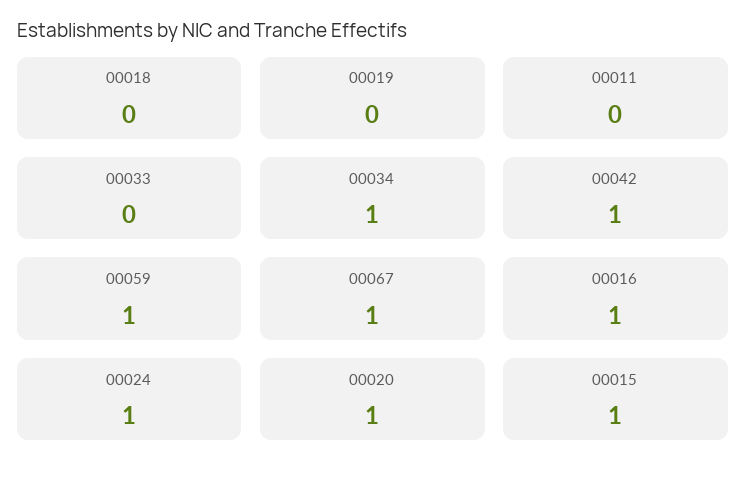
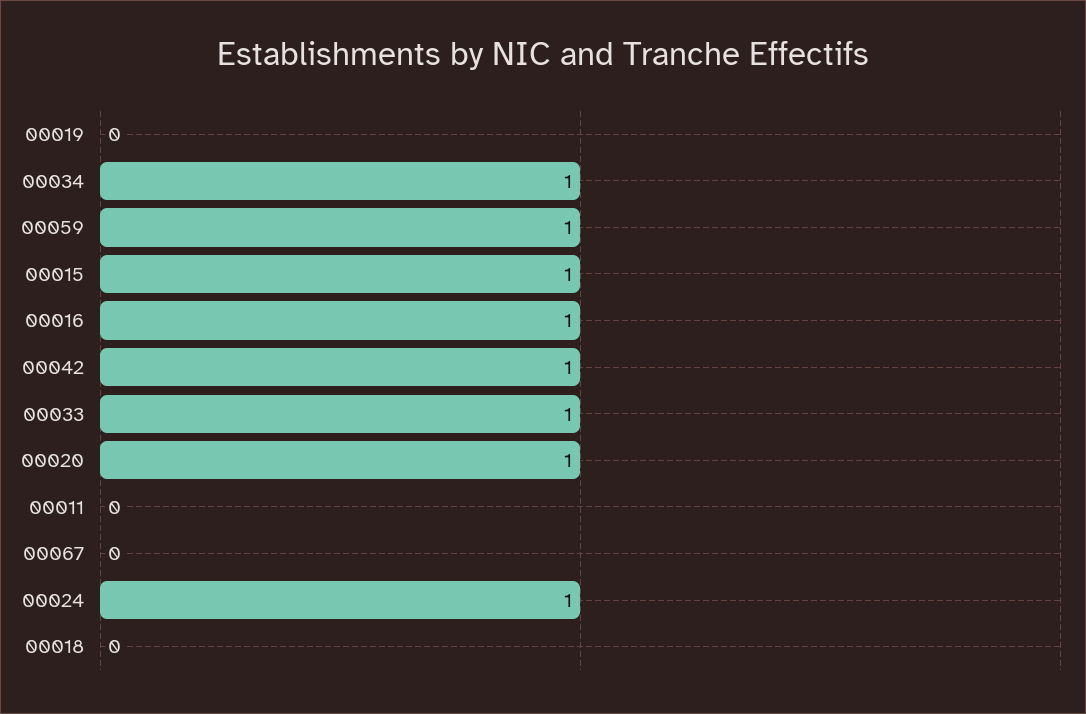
  {
    "00018": 0,
    "00019": 0,
    "00011": 0,
-   "00033": 0,
+   "00033": 1,
    "00034": 1,
    "00042": 1,
    "00059": 1,
-   "00067": 1,
+   "00067": 0,
    "00016": 1,
    "00024": 1,
    "00020": 1,
    "00015": 1
  }

